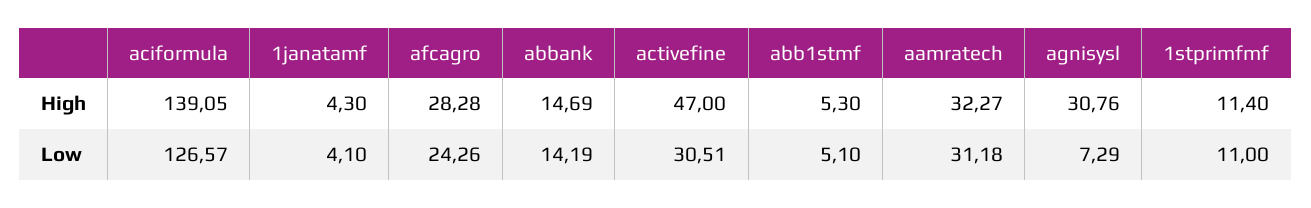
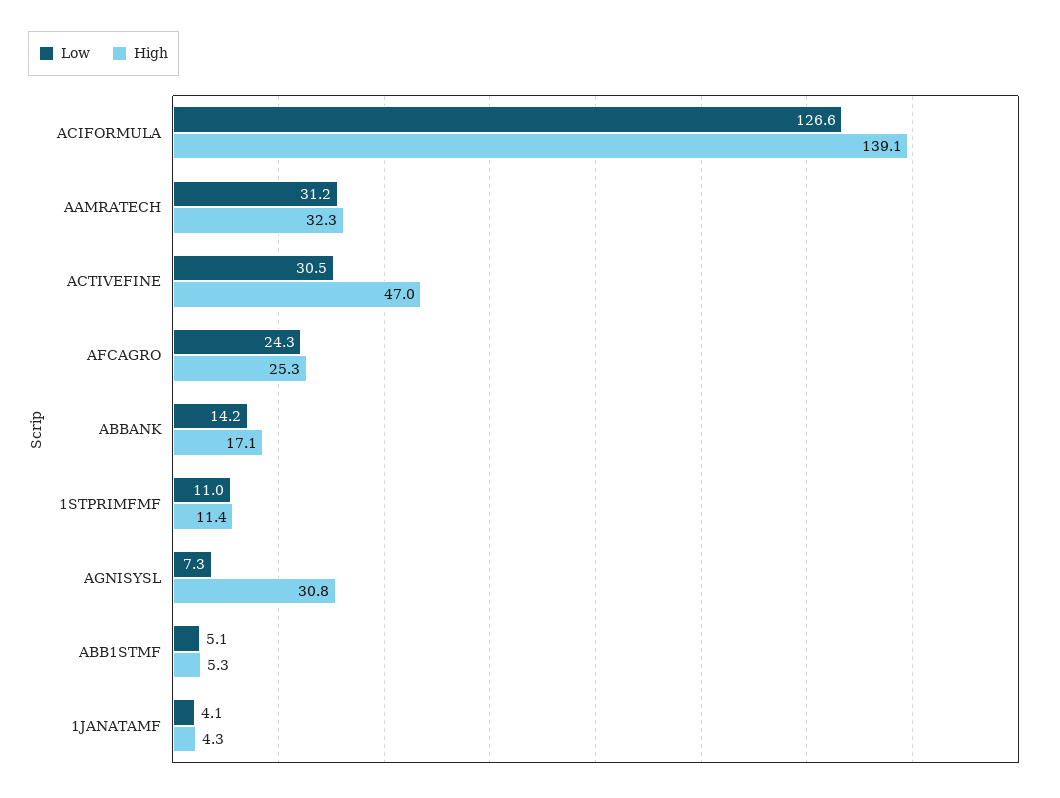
  {
    "High": {
      "aciformula": 139.05,
      "1janatamf": 4.3,
-     "afcagro": 28.28,
+     "afcagro": 25.3,
-     "abbank": 14.69,
+     "abbank": 17.1,
      "activefine": 47,
      "abb1stmf": 5.3,
      "aamratech": 32.27,
      "agnisysl": 30.76,
      "1stprimfmf": 11.4
    },
    "Low": {
      "aciformula": 126.57,
      "1janatamf": 4.1,
      "afcagro": 24.26,
      "abbank": 14.19,
      "activefine": 30.51,
      "abb1stmf": 5.1,
      "aamratech": 31.18,
      "agnisysl": 7.29,
      "1stprimfmf": 11
    }
  }

